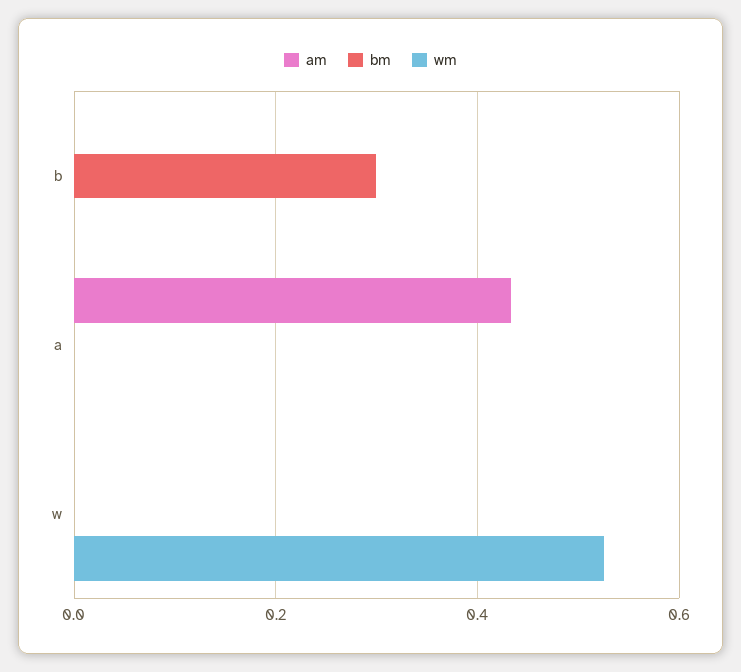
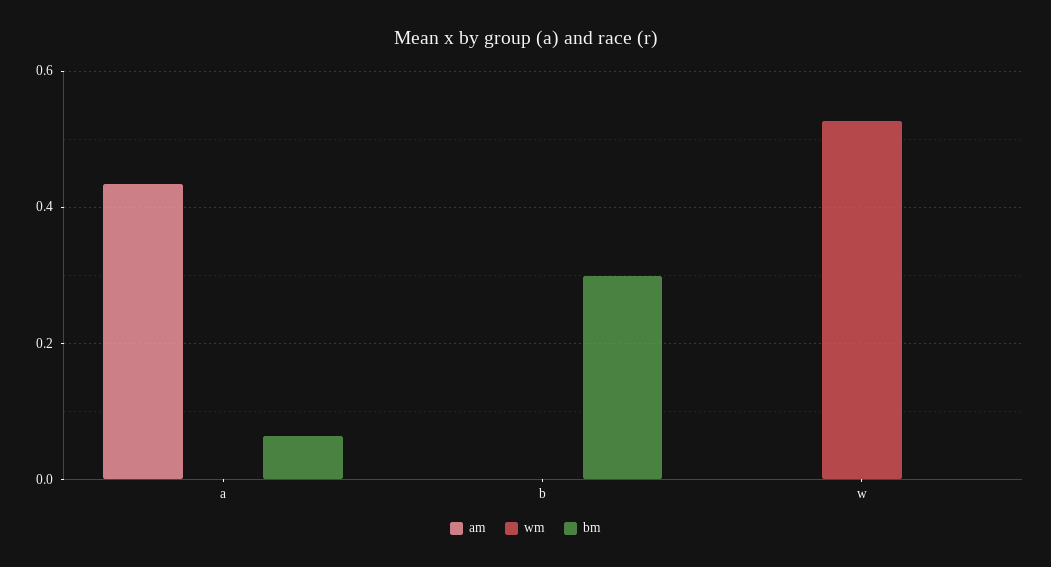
  {
    "am": {
      "b": 0,
      "a": 0.44,
      "w": 0
    },
    "bm": {
      "b": 0.3,
-     "a": 0,
+     "a": 0.06,
      "w": 0
    },
    "wm": {
      "b": 0,
      "a": 0,
      "w": 0.52
    }
  }

